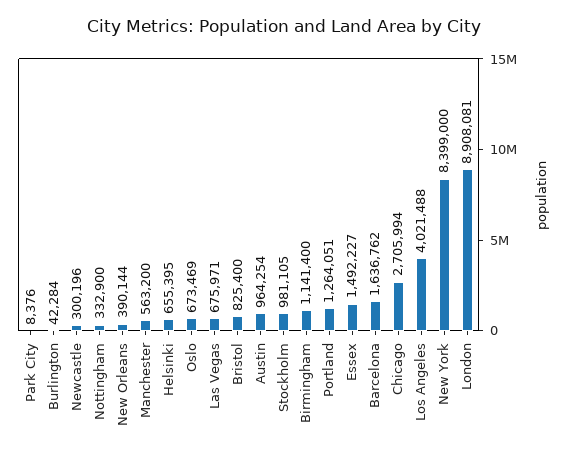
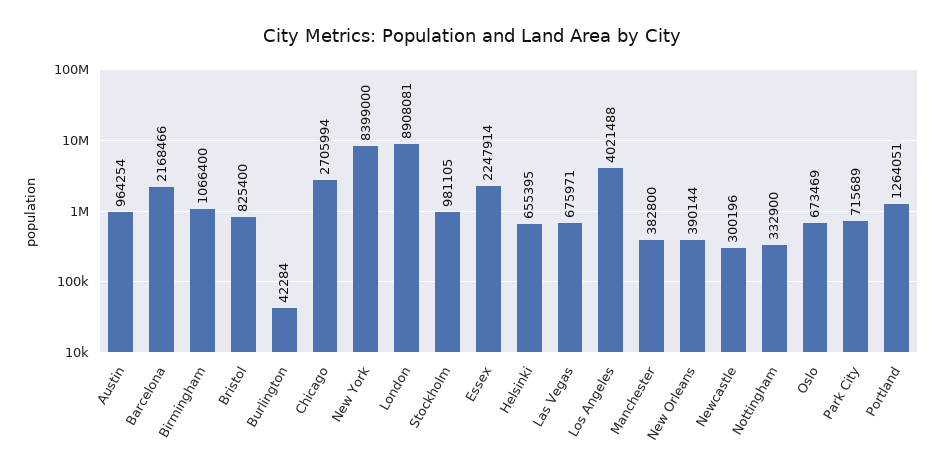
  {
-   "Park City": 8376,
+   "Park City": 715689,
    "Burlington": 42284,
    "Newcastle": 300196,
    "Nottingham": 332900,
    "New Orleans": 390144,
-   "Manchester": 563200,
+   "Manchester": 382800,
    "Helsinki": 655395,
    "Oslo": 673469,
    "Las Vegas": 675971,
    "Bristol": 825400,
    "Austin": 964254,
    "Stockholm": 981105,
-   "Birmingham": 1141400,
+   "Birmingham": 1066400,
    "Portland": 1264051,
-   "Essex": 1492227,
+   "Essex": 2247914,
-   "Barcelona": 1636762,
+   "Barcelona": 2168466,
    "Chicago": 2705994,
    "Los Angeles": 4021488,
    "New York": 8399000,
    "London": 8908081
  }

